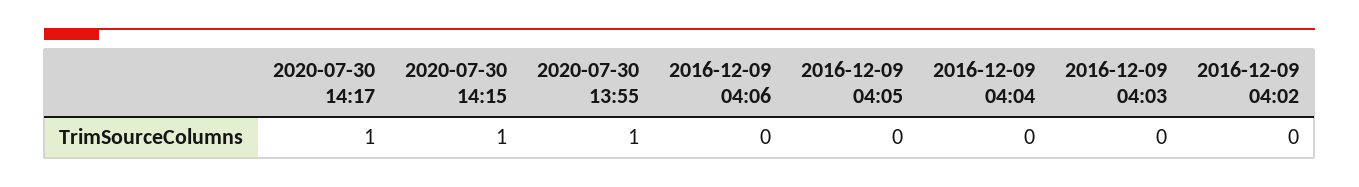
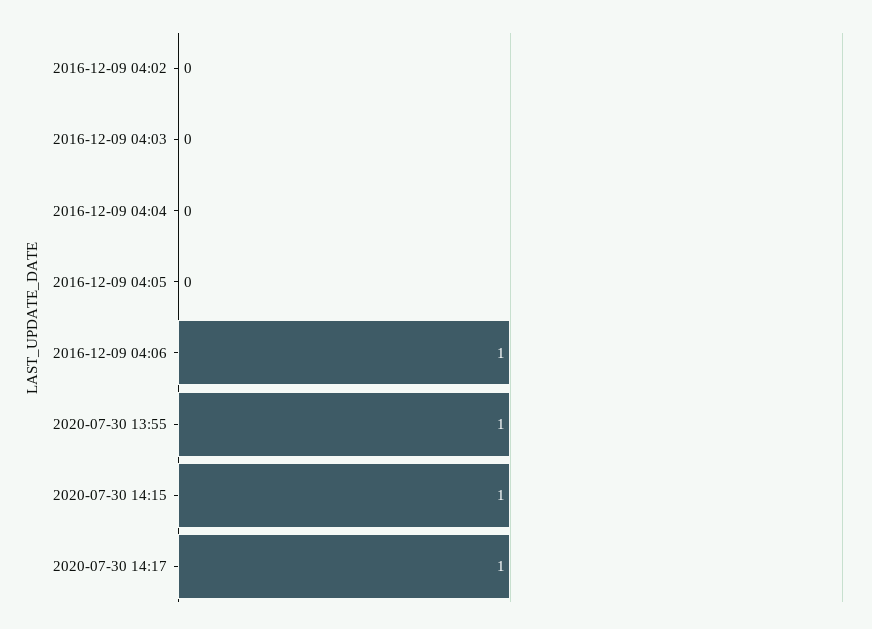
  {
    "2020-07-30 14:17": 1,
    "2020-07-30 14:15": 1,
    "2020-07-30 13:55": 1,
-   "2016-12-09 04:06": 0,
+   "2016-12-09 04:06": 1,
    "2016-12-09 04:05": 0,
    "2016-12-09 04:04": 0,
    "2016-12-09 04:03": 0,
    "2016-12-09 04:02": 0
  }

